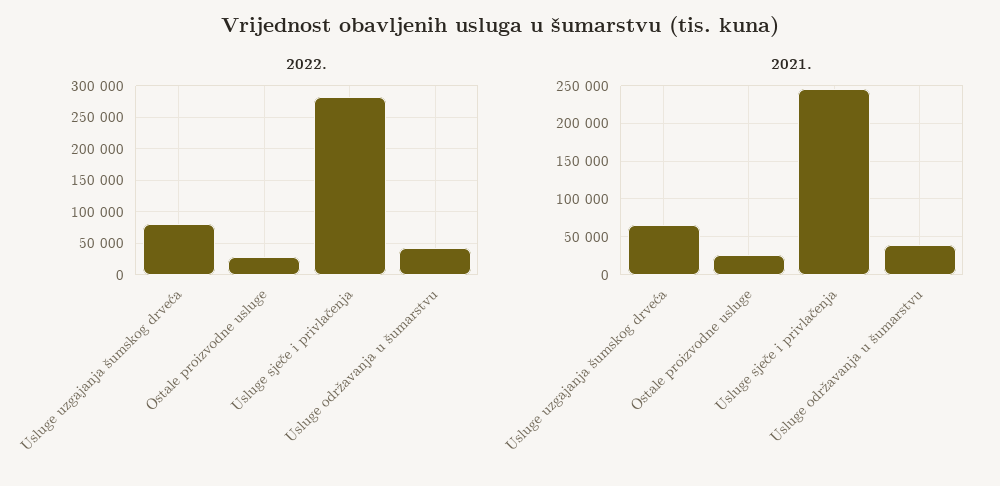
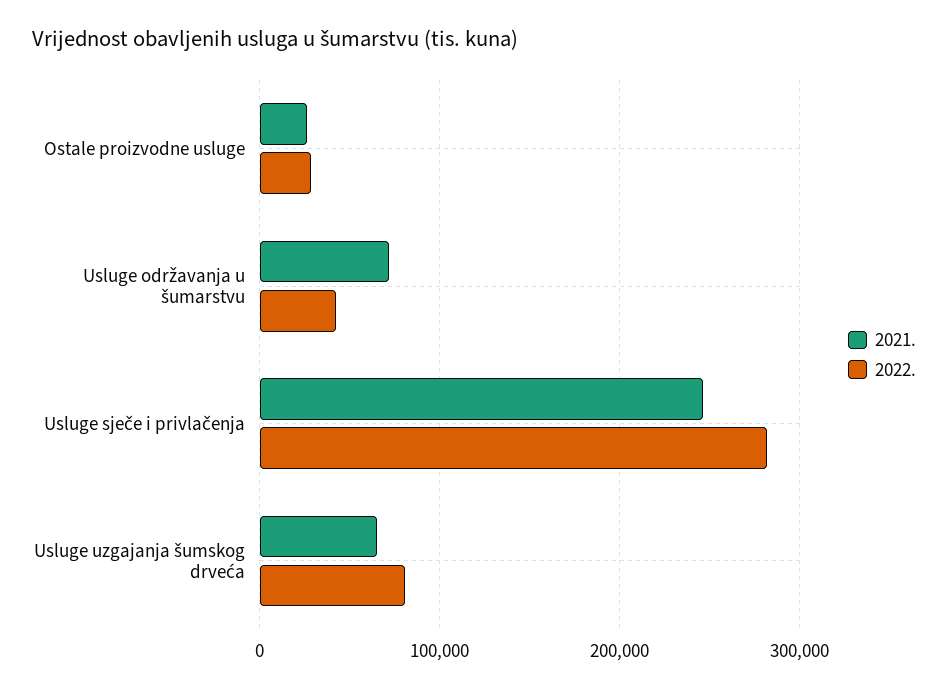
  {
    "2022.": {
      "Usluge uzgajanja šumskog drveća": 80000,
      "Ostale proizvodne usluge": 30000,
      "Usluge sječe i privlačenja": 280000,
      "Usluge održavanja u šumarstvu": 40000
    },
    "2021.": {
      "Usluge uzgajanja šumskog drveća": 60000,
      "Ostale proizvodne usluge": 30000,
      "Usluge sječe i privlačenja": 250000,
-     "Usluge održavanja u šumarstvu": 40000
+     "Usluge održavanja u šumarstvu": 70000
    }
  }

